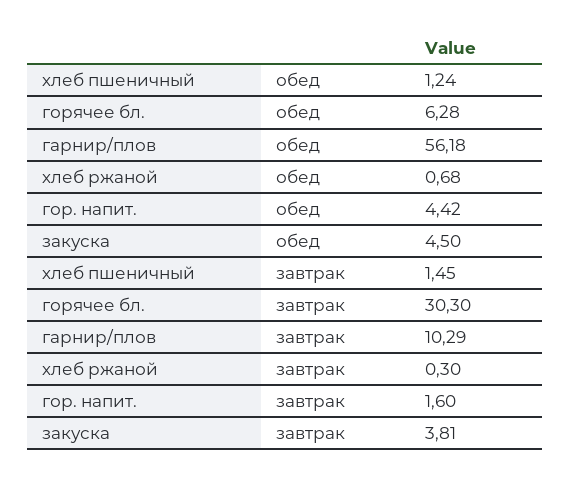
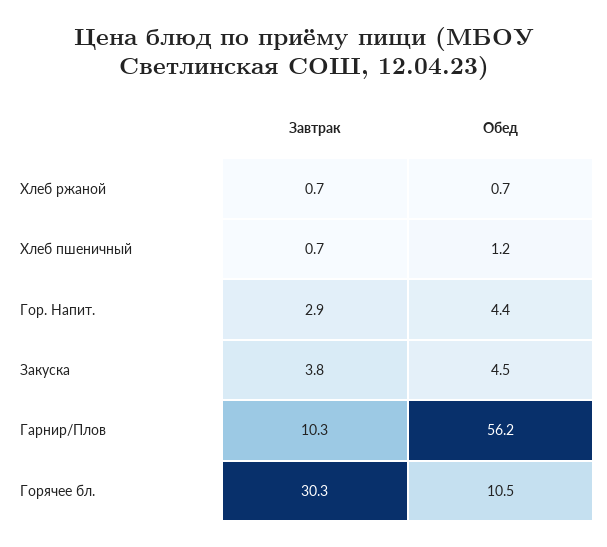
  {
    "хлеб пшеничный": {
      "обед": 1.24,
-     "завтрак": 1.45
+     "завтрак": 0.7
    },
    "горячее бл.": {
-     "обед": 6.28,
+     "обед": 10.5,
      "завтрак": 30.3
    },
    "гарнир/плов": {
      "обед": 56.18,
      "завтрак": 10.29
    },
    "хлеб ржаной": {
      "обед": 0.68,
-     "завтрак": 0.3
+     "завтрак": 0.7
    },
    "гор. напит.": {
      "обед": 4.42,
-     "завтрак": 1.6
+     "завтрак": 2.9
    },
    "закуска": {
      "обед": 4.5,
      "завтрак": 3.81
    }
  }

